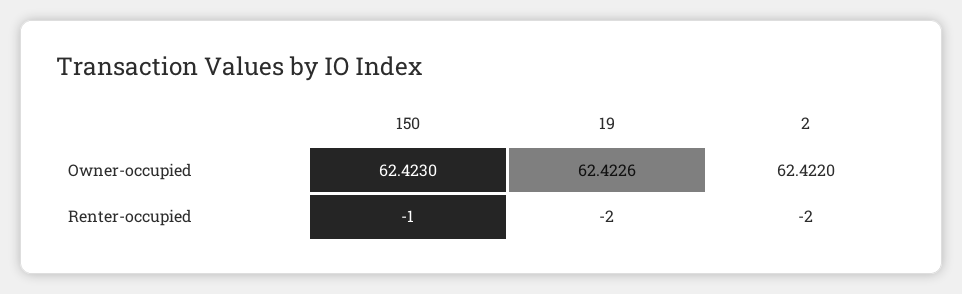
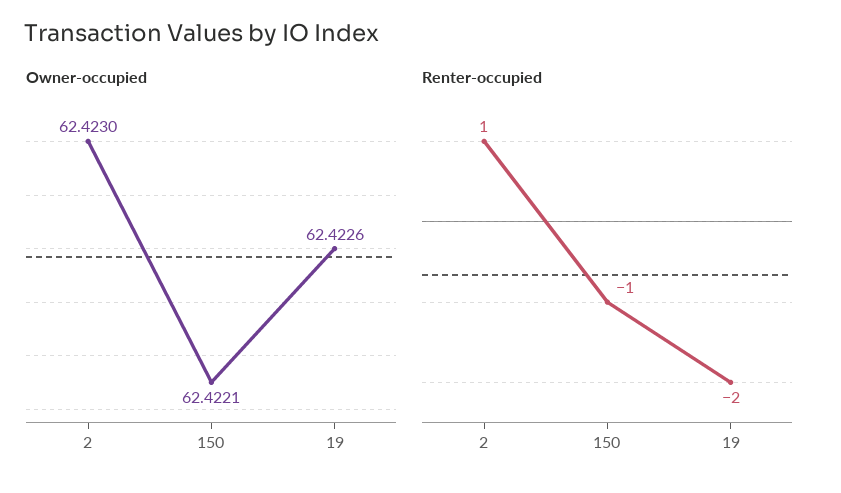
  {
    "Owner-occupied": {
-     "150": 62.423,
+     "150": 62.4221,
      "19": 62.4226,
-     "2": 62.422
+     "2": 62.423
    },
    "Renter-occupied": {
      "150": -1,
      "19": -2,
-     "2": -2
+     "2": 1
    }
  }

